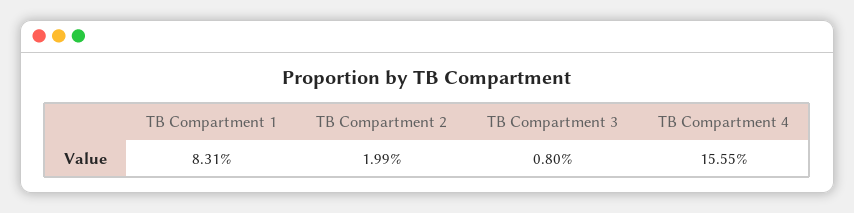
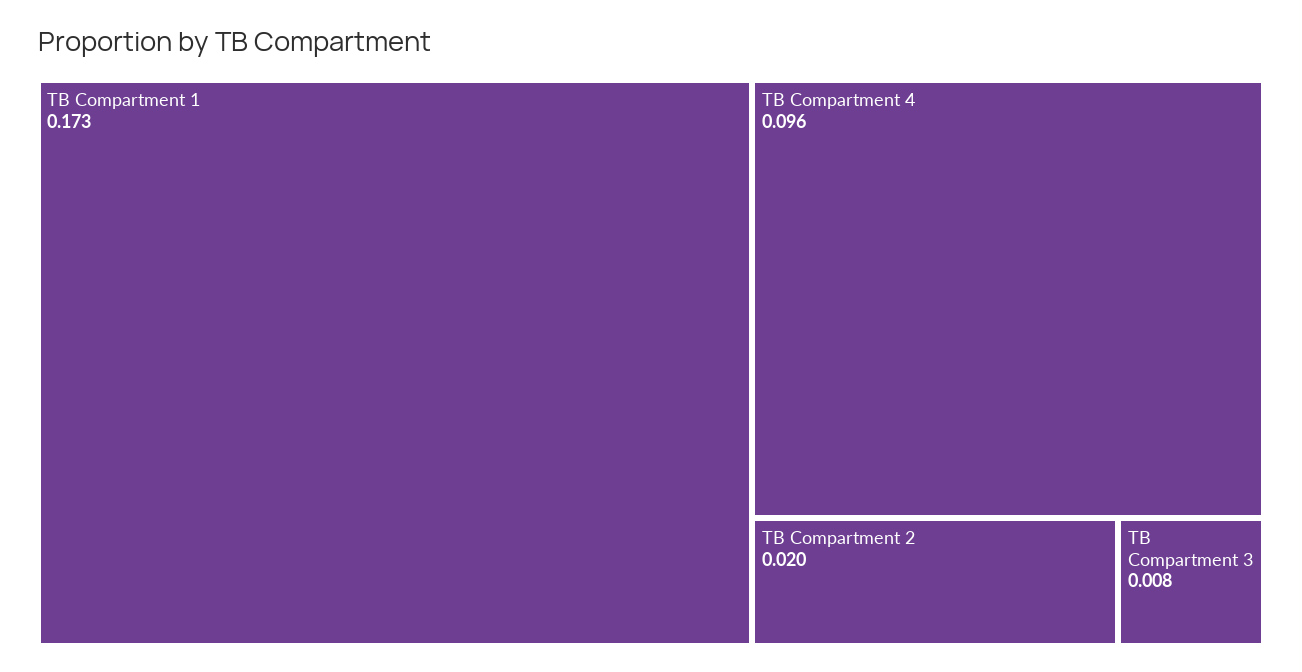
  {
-   "TB Compartment 1": 0.0831,
+   "TB Compartment 1": 0.173,
    "TB Compartment 2": 0.0199,
    "TB Compartment 3": 0.008,
-   "TB Compartment 4": 0.1555
+   "TB Compartment 4": 0.096
  }

